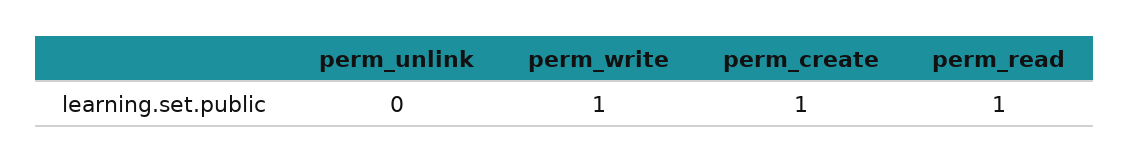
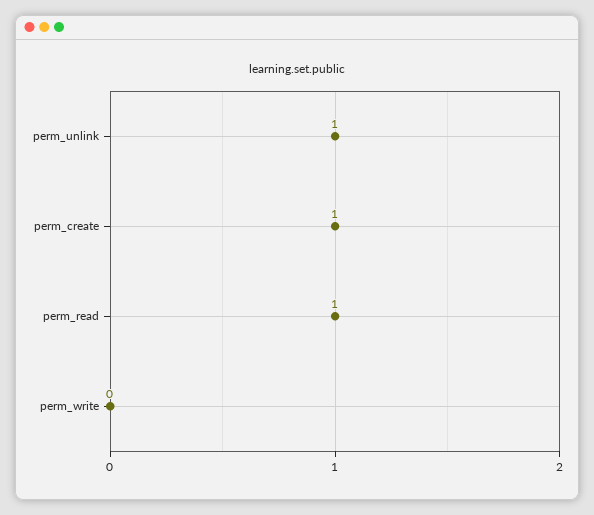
  {
-   "perm_unlink": 0,
+   "perm_unlink": 1,
-   "perm_write": 1,
+   "perm_write": 0,
    "perm_create": 1,
    "perm_read": 1
  }

